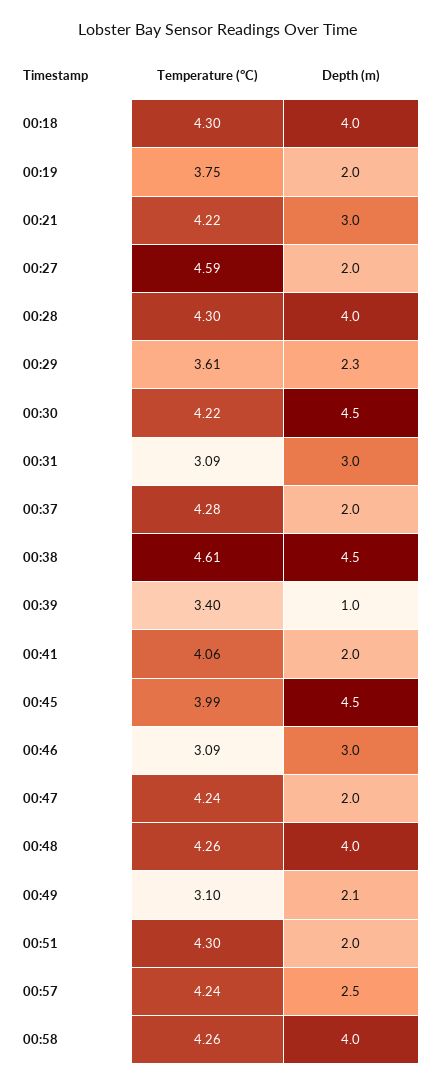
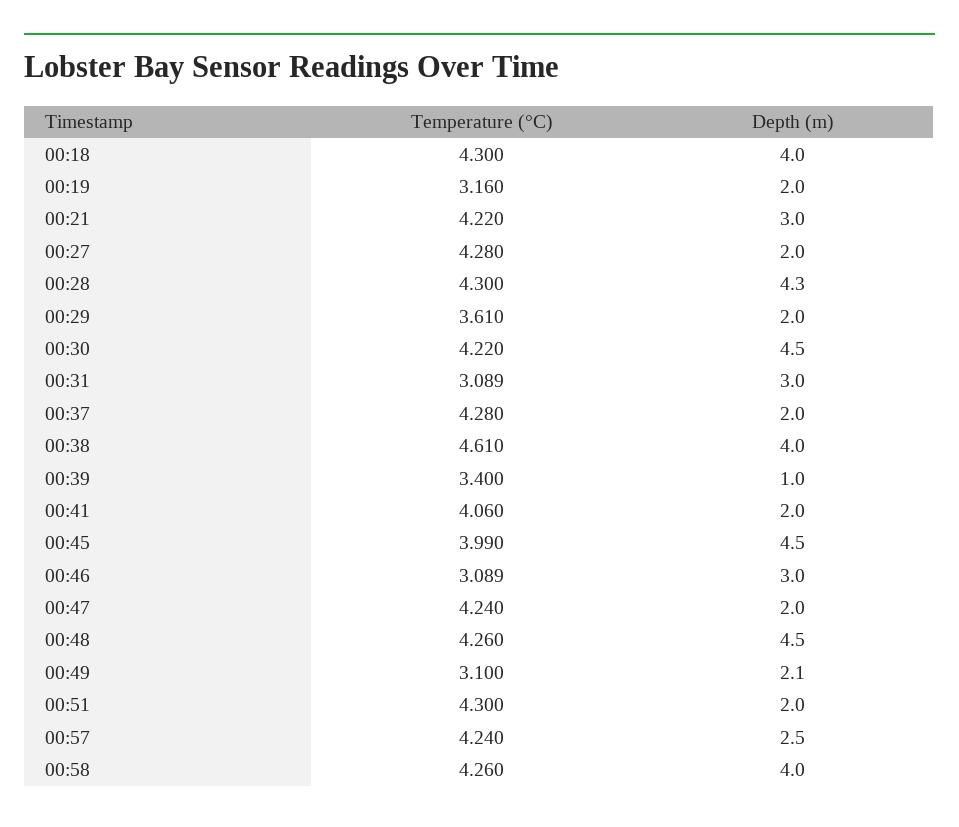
  {
    "Temperature (°C)": {
      "00:18": 4.3,
-     "00:19": 3.75,
+     "00:19": 3.16,
      "00:21": 4.22,
-     "00:27": 4.59,
+     "00:27": 4.28,
      "00:28": 4.3,
      "00:29": 3.61,
      "00:30": 4.22,
      "00:31": 3.089,
      "00:37": 4.28,
      "00:38": 4.61,
      "00:39": 3.4,
      "00:41": 4.06,
      "00:45": 3.99,
      "00:46": 3.089,
      "00:47": 4.24,
      "00:48": 4.26,
      "00:49": 3.1,
      "00:51": 4.3,
      "00:57": 4.24,
      "00:58": 4.26
    },
    "Depth (m)": {
      "00:18": 4,
      "00:19": 2,
      "00:21": 3,
      "00:27": 2,
-     "00:28": 4,
+     "00:28": 4.3,
-     "00:29": 2.3,
+     "00:29": 2,
      "00:30": 4.5,
      "00:31": 3,
      "00:37": 2,
-     "00:38": 4.5,
+     "00:38": 4,
      "00:39": 1,
      "00:41": 2,
      "00:45": 4.5,
      "00:46": 3,
      "00:47": 2,
-     "00:48": 4,
+     "00:48": 4.5,
      "00:49": 2.1,
      "00:51": 2,
      "00:57": 2.5,
      "00:58": 4
    }
  }

